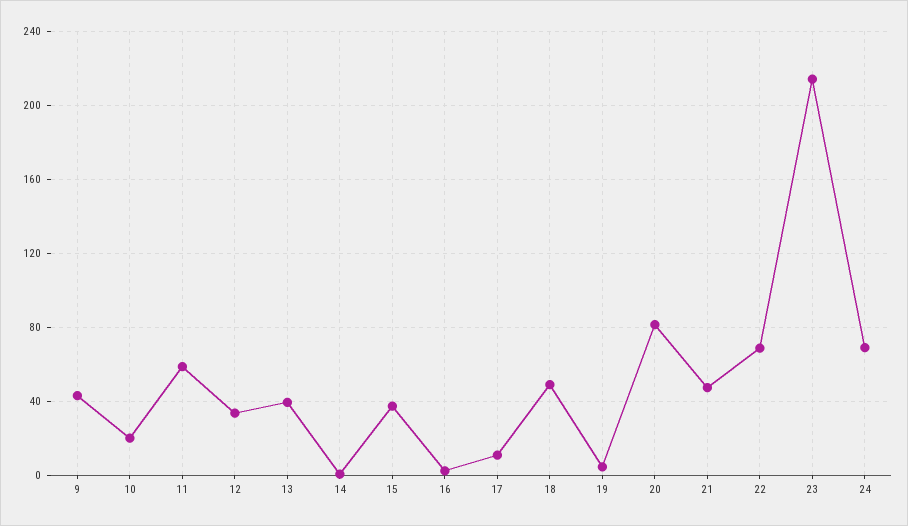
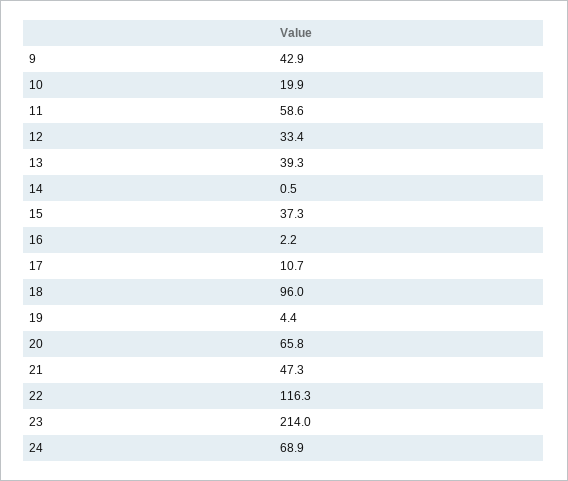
  {
    "9": 42.9,
    "10": 19.9,
    "11": 58.6,
    "12": 33.4,
    "13": 39.3,
    "14": 0.5,
    "15": 37.3,
    "16": 2.2,
    "17": 10.7,
-   "18": 50,
+   "18": 96,
    "19": 4.4,
-   "20": 80,
+   "20": 65.8,
    "21": 47.3,
-   "22": 70,
+   "22": 116.3,
    "23": 214,
    "24": 68.9
  }

